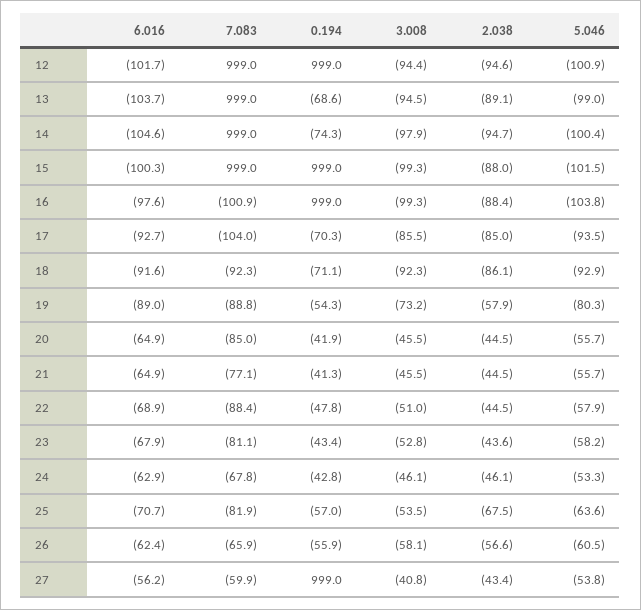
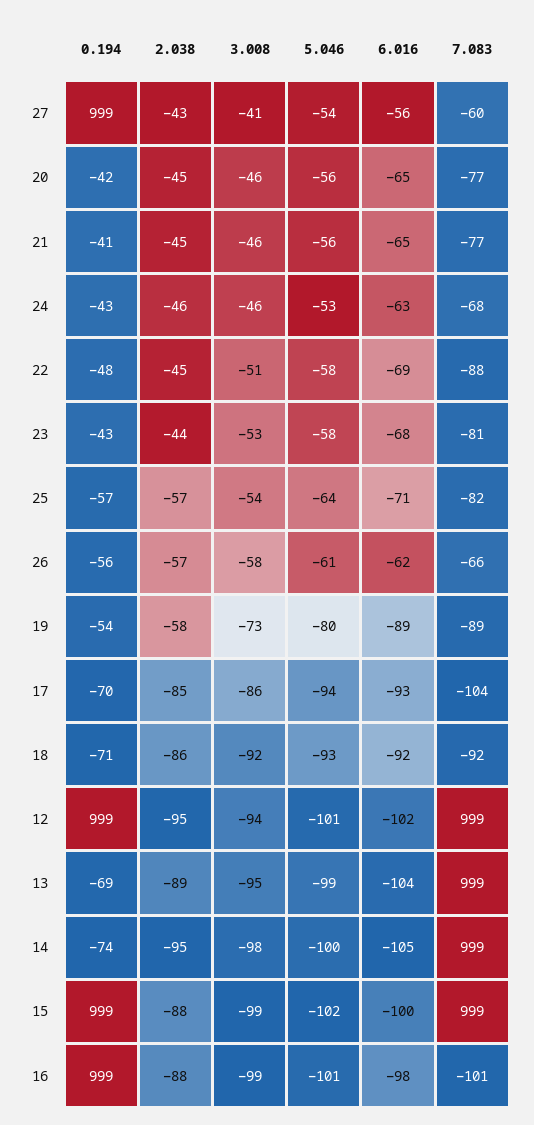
  {
    "6.016": {
      "12": -101.7,
      "13": -103.7,
      "14": -104.6,
      "15": -100.3,
      "16": -97.6,
      "17": -92.7,
      "18": -91.6,
      "19": -89,
      "20": -64.9,
      "21": -64.9,
      "22": -68.9,
      "23": -67.9,
      "24": -62.9,
      "25": -70.7,
      "26": -62.4,
      "27": -56.2
    },
    "7.083": {
      "12": 999,
      "13": 999,
      "14": 999,
      "15": 999,
      "16": -100.9,
      "17": -104,
      "18": -92.3,
      "19": -88.8,
-     "20": -85,
+     "20": -77,
      "21": -77.1,
      "22": -88.4,
      "23": -81.1,
      "24": -67.8,
      "25": -81.9,
      "26": -65.9,
      "27": -59.9
    },
    "0.194": {
      "12": 999,
      "13": -68.6,
      "14": -74.3,
      "15": 999,
      "16": 999,
      "17": -70.3,
      "18": -71.1,
      "19": -54.3,
      "20": -41.9,
      "21": -41.3,
      "22": -47.8,
      "23": -43.4,
      "24": -42.8,
      "25": -57,
      "26": -55.9,
      "27": 999
    },
    "3.008": {
      "12": -94.4,
      "13": -94.5,
      "14": -97.9,
      "15": -99.3,
      "16": -99.3,
      "17": -85.5,
      "18": -92.3,
      "19": -73.2,
      "20": -45.5,
      "21": -45.5,
      "22": -51,
      "23": -52.8,
      "24": -46.1,
      "25": -53.5,
      "26": -58.1,
      "27": -40.8
    },
    "2.038": {
      "12": -94.6,
      "13": -89.1,
      "14": -94.7,
      "15": -88,
      "16": -88.4,
      "17": -85,
      "18": -86.1,
      "19": -57.9,
      "20": -44.5,
      "21": -44.5,
      "22": -44.5,
      "23": -43.6,
      "24": -46.1,
-     "25": -67.5,
+     "25": -57,
      "26": -56.6,
      "27": -43.4
    },
    "5.046": {
      "12": -100.9,
      "13": -99,
      "14": -100.4,
      "15": -101.5,
-     "16": -103.8,
+     "16": -101,
      "17": -93.5,
      "18": -92.9,
      "19": -80.3,
      "20": -55.7,
      "21": -55.7,
      "22": -57.9,
      "23": -58.2,
      "24": -53.3,
      "25": -63.6,
      "26": -60.5,
      "27": -53.8
    }
  }

